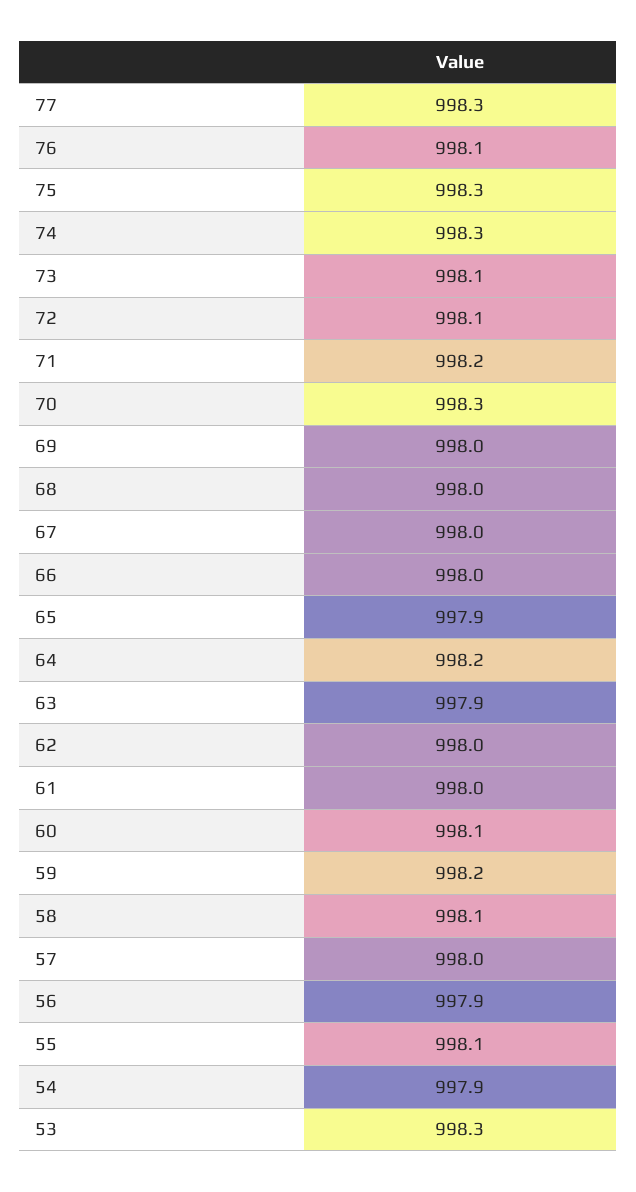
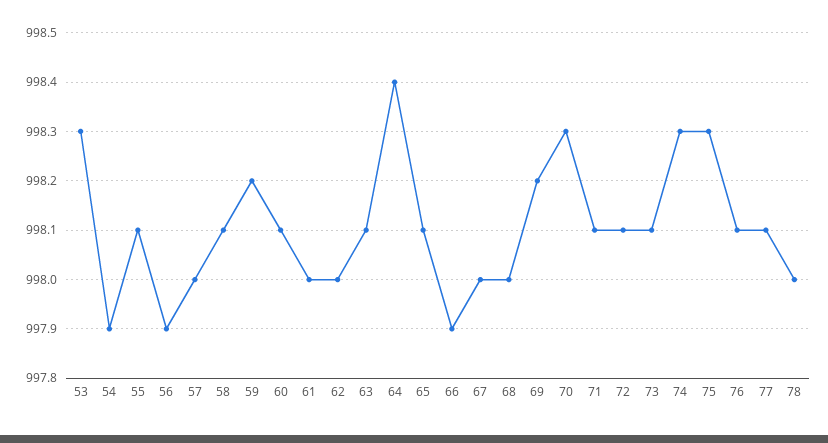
  {
-   "77": 998.3,
+   "77": 998.1,
    "76": 998.1,
    "75": 998.3,
    "74": 998.3,
    "73": 998.1,
    "72": 998.1,
-   "71": 998.2,
+   "71": 998.1,
    "70": 998.3,
-   "69": 998,
+   "69": 998.2,
    "68": 998,
    "67": 998,
-   "66": 998,
+   "66": 997.9,
-   "65": 997.9,
+   "65": 998.1,
-   "64": 998.2,
+   "64": 998.4,
-   "63": 997.9,
+   "63": 998.1,
    "62": 998,
    "61": 998,
    "60": 998.1,
    "59": 998.2,
    "58": 998.1,
    "57": 998,
    "56": 997.9,
    "55": 998.1,
    "54": 997.9,
-   "53": 998.3
+   "53": 998.3,
+   "78": 998
  }

